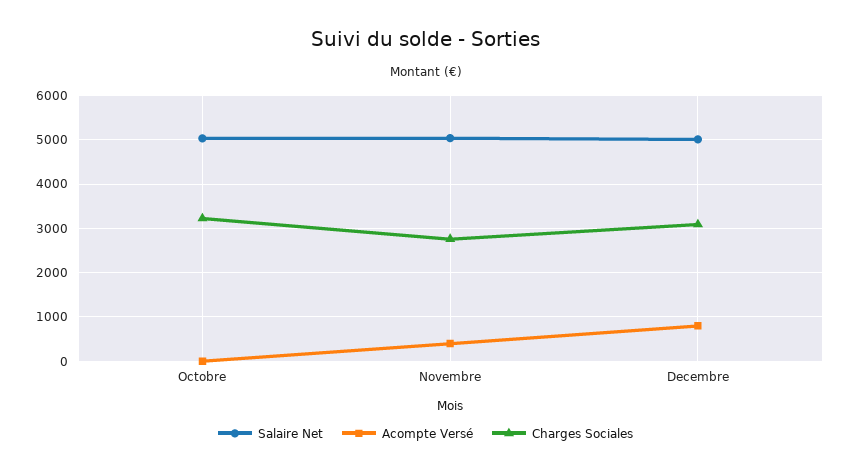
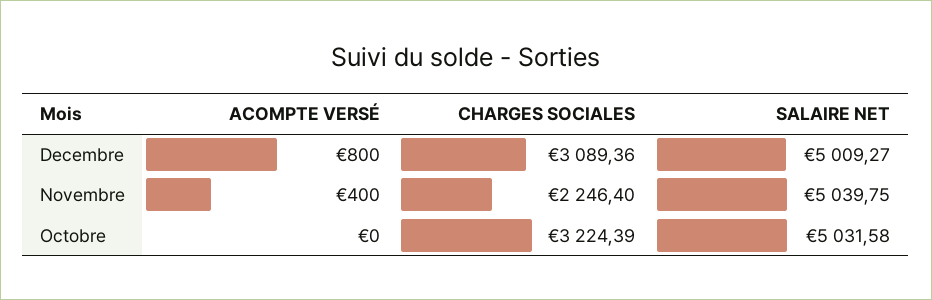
  {
    "Salaire Net": {
      "Octobre": 5031.58,
      "Novembre": 5039.75,
      "Decembre": 5009.27
    },
    "Acompte Versé": {
      "Octobre": 0,
      "Novembre": 400,
      "Decembre": 800
    },
    "Charges Sociales": {
      "Octobre": 3224.39,
-     "Novembre": 2800,
+     "Novembre": 2246.4,
      "Decembre": 3089.36
    }
  }

